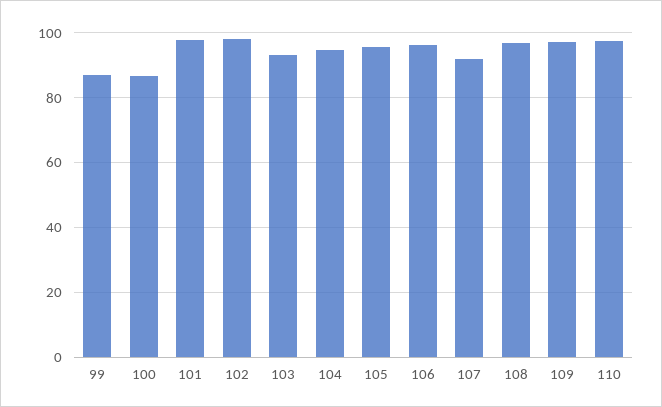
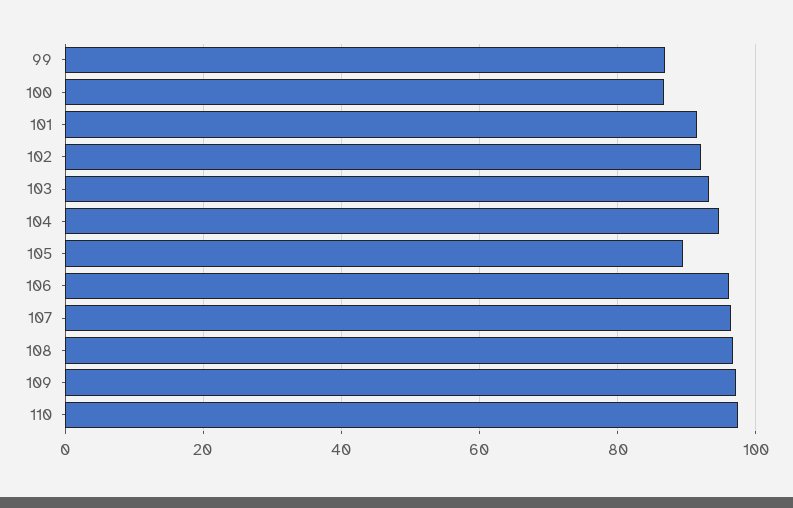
  {
    "99": 86,
    "100": 86,
-   "101": 98,
+   "101": 92,
-   "102": 98,
+   "102": 92,
    "103": 94,
    "104": 94,
-   "105": 96,
+   "105": 90,
    "106": 96,
-   "107": 92,
+   "107": 96,
    "108": 96,
    "109": 98,
    "110": 98
  }

